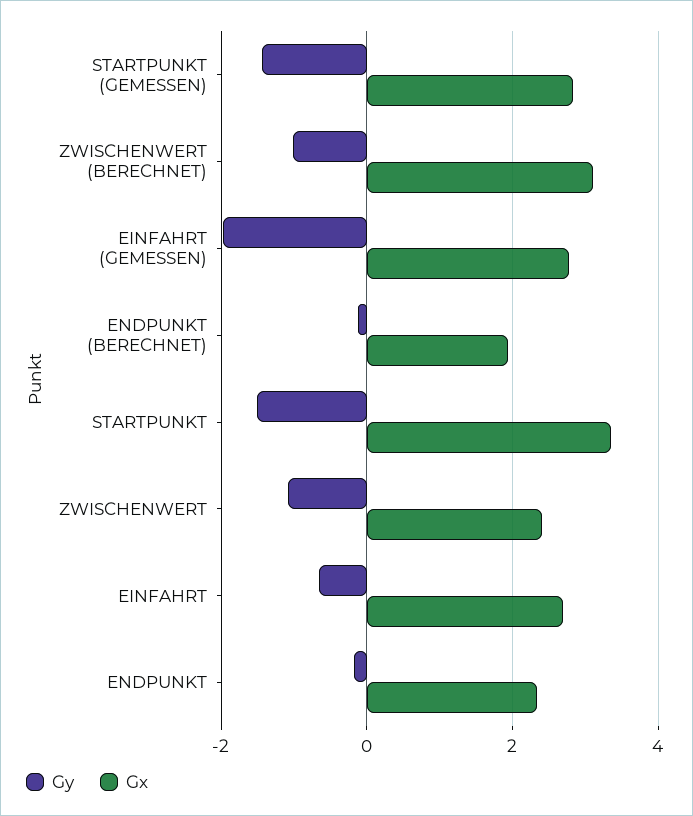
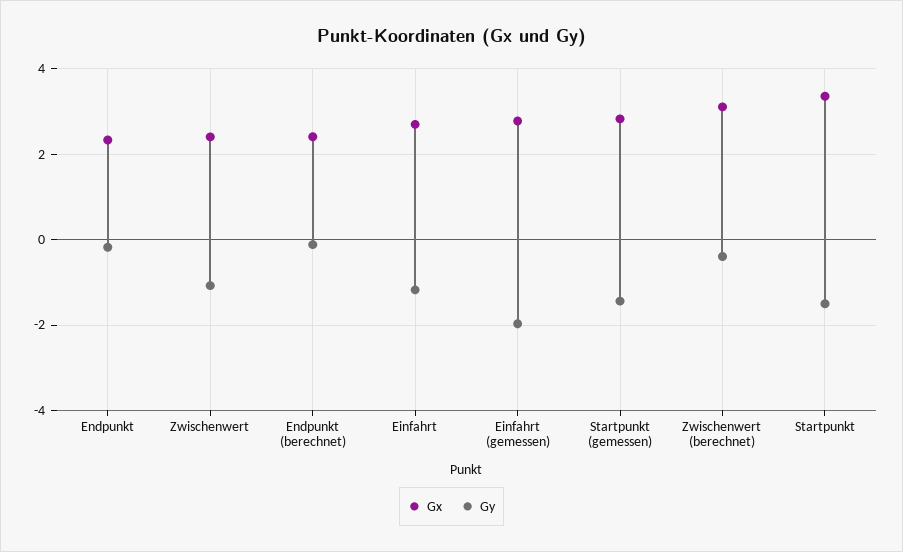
  {
    "Gy": {
      "STARTPUNKT (GEMESSEN)": -1.4,
-     "ZWISCHENWERT (BERECHNET)": -1,
+     "ZWISCHENWERT (BERECHNET)": -0.4,
      "EINFAHRT (GEMESSEN)": -2,
      "ENDPUNKT (BERECHNET)": -0.2,
      "STARTPUNKT": -1.6,
      "ZWISCHENWERT": -1,
-     "EINFAHRT": -0.6,
+     "EINFAHRT": -1.2,
      "ENDPUNKT": -0.2
    },
    "Gx": {
      "STARTPUNKT (GEMESSEN)": 2.8,
      "ZWISCHENWERT (BERECHNET)": 3.2,
      "EINFAHRT (GEMESSEN)": 2.8,
-     "ENDPUNKT (BERECHNET)": 2,
+     "ENDPUNKT (BERECHNET)": 2.4,
      "STARTPUNKT": 3.4,
      "ZWISCHENWERT": 2.4,
      "EINFAHRT": 2.8,
      "ENDPUNKT": 2.4
    }
  }

